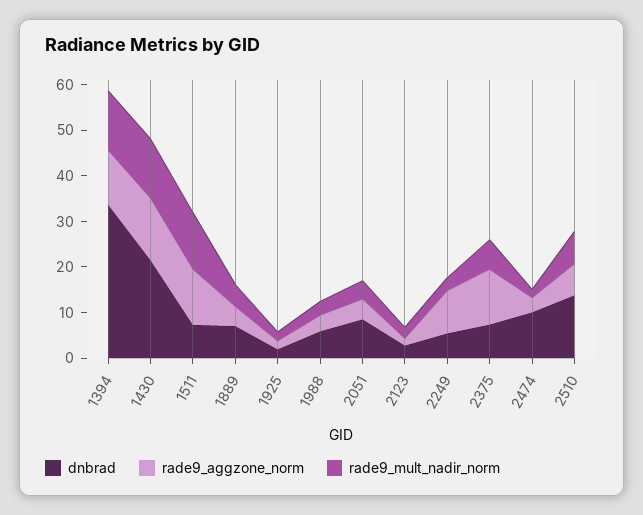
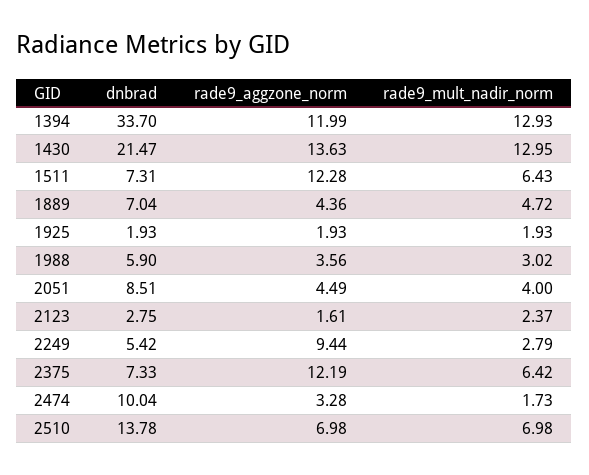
  {
    "dnbrad": {
      "1394": 33.7,
      "1430": 21.47,
      "1511": 7.31,
      "1889": 7.04,
      "1925": 1.93,
      "1988": 5.9,
      "2051": 8.51,
      "2123": 2.75,
      "2249": 5.42,
      "2375": 7.33,
      "2474": 10.04,
      "2510": 13.78
    },
    "rade9_aggzone_norm": {
      "1394": 11.99,
      "1430": 13.63,
      "1511": 12.28,
      "1889": 4.36,
      "1925": 1.93,
      "1988": 3.56,
      "2051": 4.49,
      "2123": 1.61,
      "2249": 9.44,
      "2375": 12.19,
      "2474": 3.28,
      "2510": 6.98
    },
    "rade9_mult_nadir_norm": {
      "1394": 12.93,
      "1430": 12.95,
-     "1511": 12,
+     "1511": 6.43,
      "1889": 4.72,
      "1925": 1.93,
      "1988": 3.02,
      "2051": 4,
      "2123": 2.37,
      "2249": 2.79,
      "2375": 6.42,
      "2474": 1.73,
      "2510": 6.98
    }
  }

